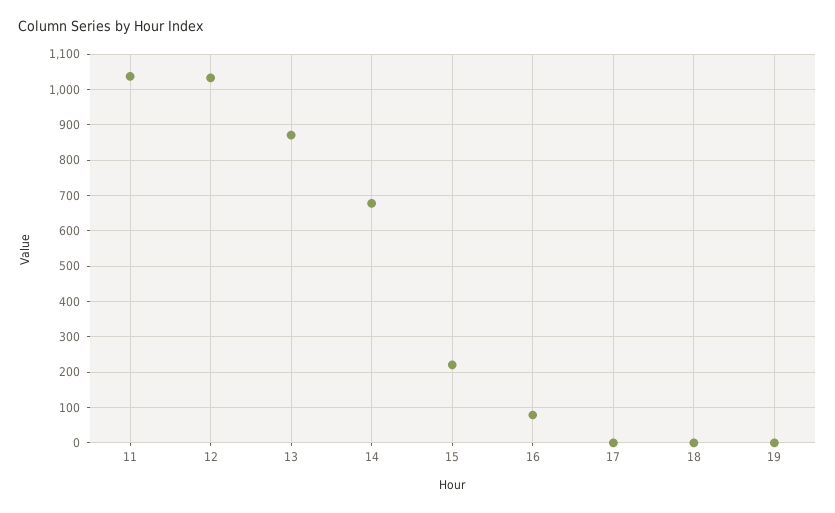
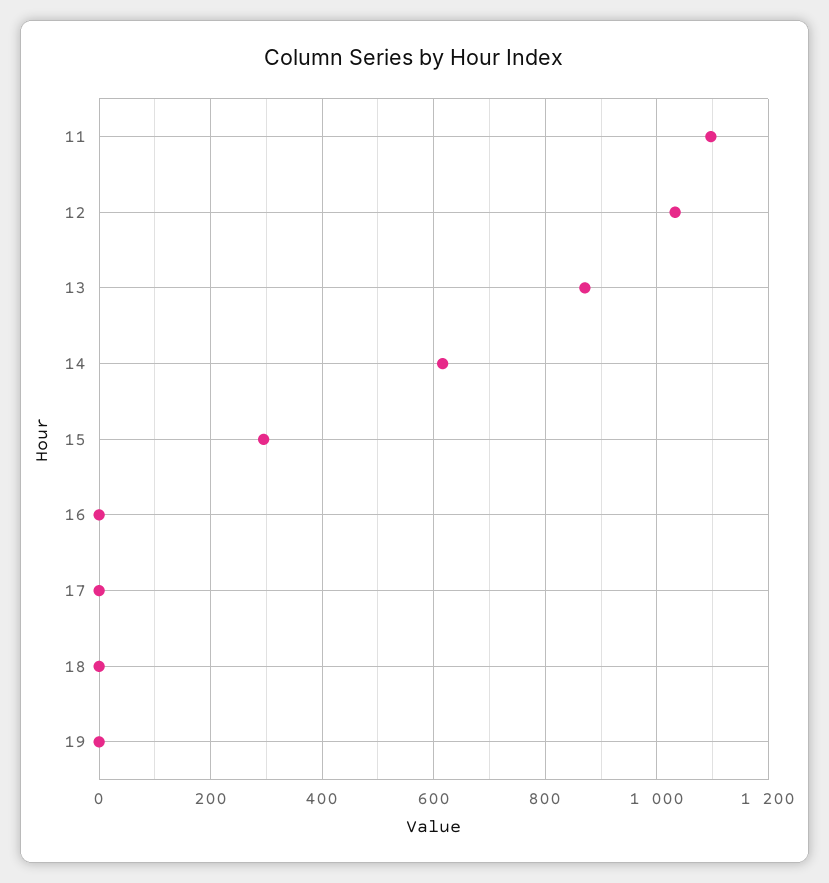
  {
-   "11": 1040,
+   "11": 1100,
    "12": 1040,
    "13": 880,
-   "14": 680,
+   "14": 620,
-   "15": 220,
+   "15": 300,
-   "16": 80,
+   "16": 0,
    "17": 0,
    "18": 0,
    "19": 0
  }

